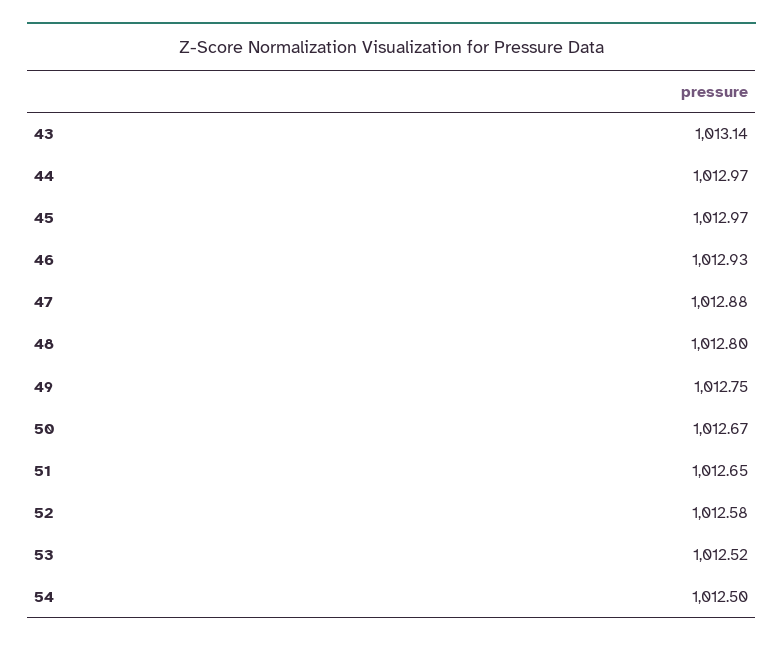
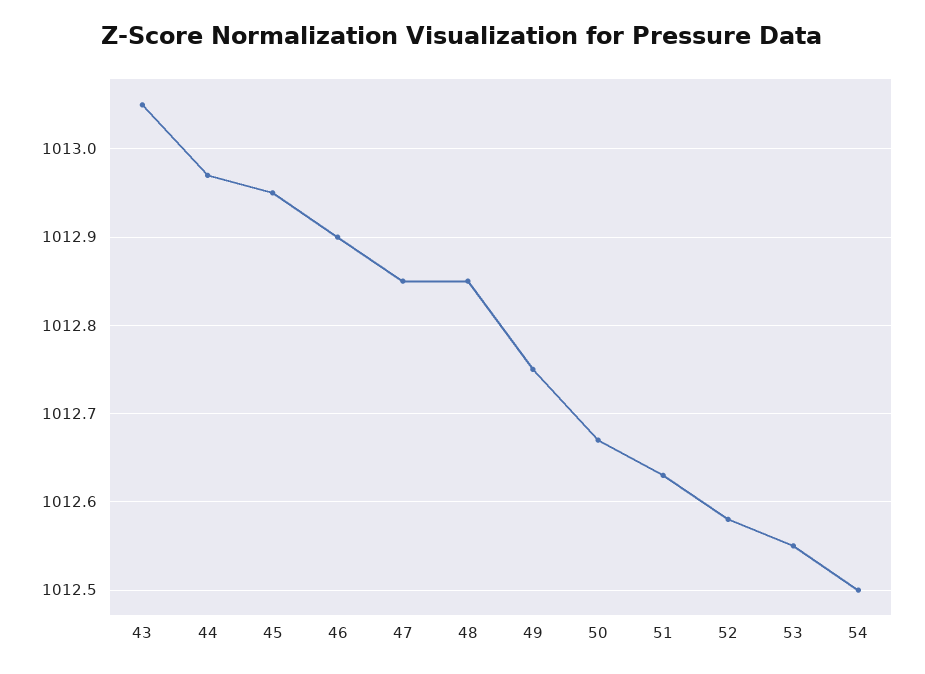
  {
-   "43": 1013.14,
+   "43": 1013.05,
    "44": 1012.97,
-   "45": 1012.97,
+   "45": 1012.95,
-   "46": 1012.93,
+   "46": 1012.9,
-   "47": 1012.88,
+   "47": 1012.85,
-   "48": 1012.8,
+   "48": 1012.85,
    "49": 1012.75,
    "50": 1012.67,
-   "51": 1012.65,
+   "51": 1012.63,
    "52": 1012.58,
-   "53": 1012.52,
+   "53": 1012.55,
    "54": 1012.5
  }

